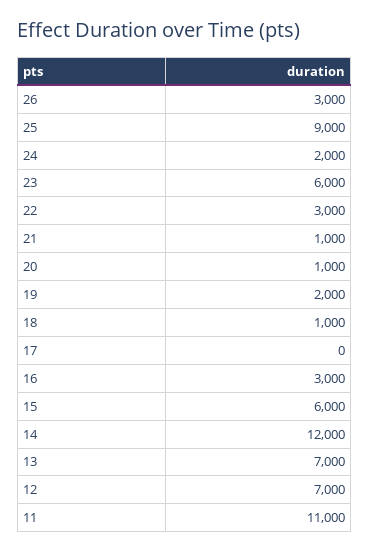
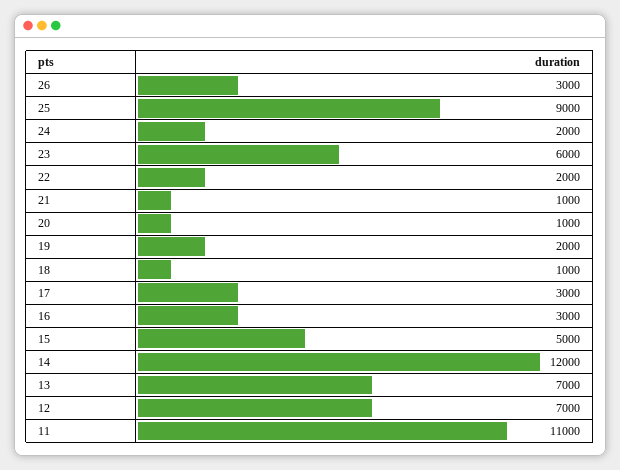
  {
    "26": 3000,
    "25": 9000,
    "24": 2000,
    "23": 6000,
-   "22": 3000,
+   "22": 2000,
    "21": 1000,
    "20": 1000,
    "19": 2000,
    "18": 1000,
-   "17": 0,
+   "17": 3000,
    "16": 3000,
-   "15": 6000,
+   "15": 5000,
    "14": 12000,
    "13": 7000,
    "12": 7000,
    "11": 11000
  }

